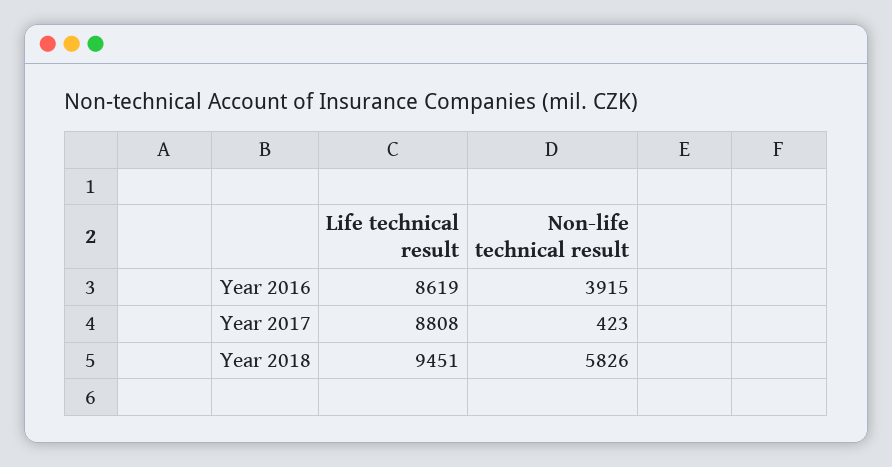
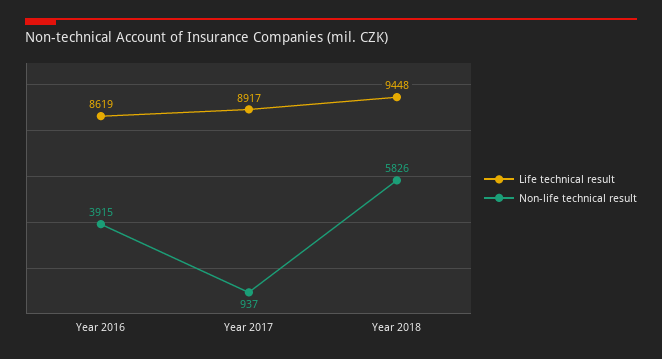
  {
    "Life technical result": {
      "Year 2016": 8619,
-     "Year 2017": 8808,
+     "Year 2017": 8917,
-     "Year 2018": 9451
+     "Year 2018": 9448
    },
    "Non-life technical result": {
      "Year 2016": 3915,
-     "Year 2017": 423,
+     "Year 2017": 937,
      "Year 2018": 5826
    }
  }

